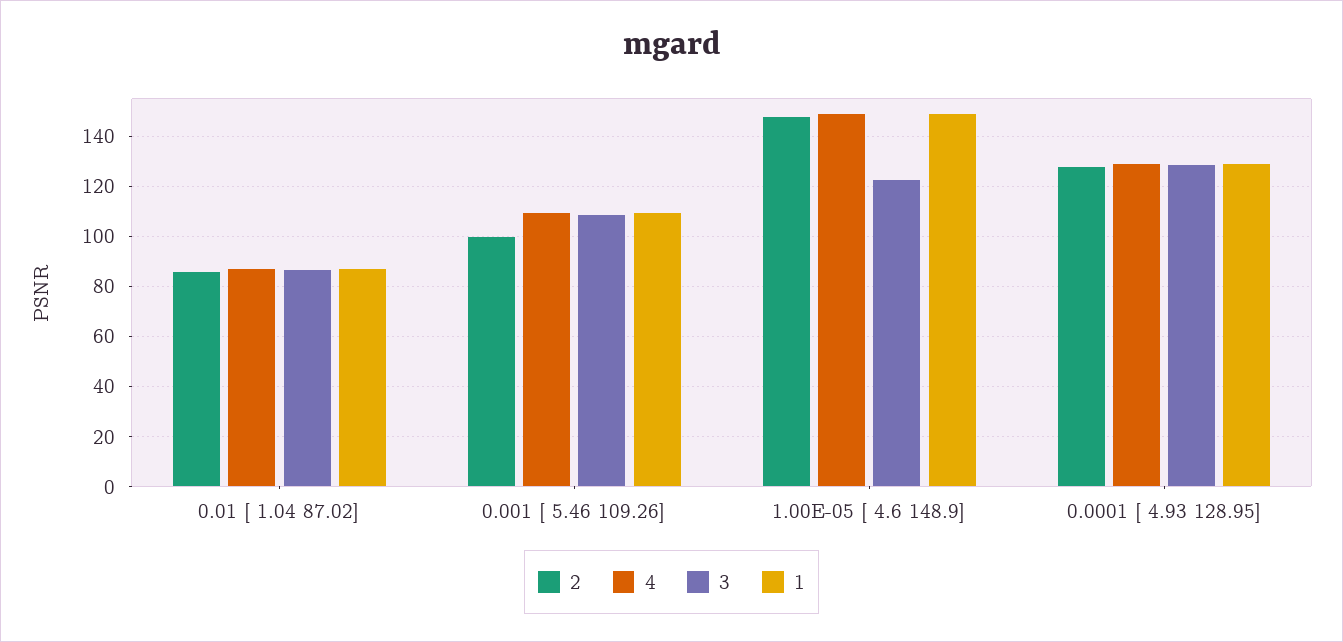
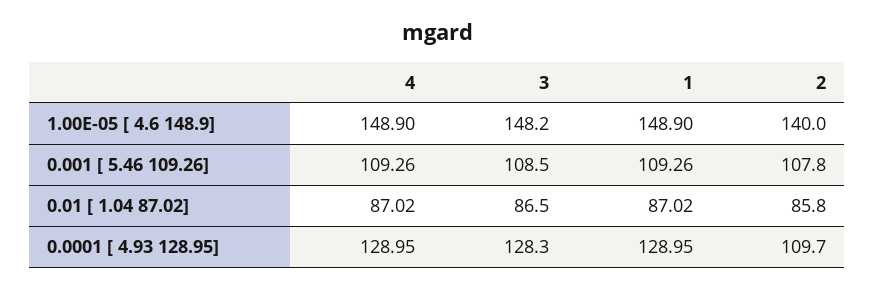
  {
    "2": {
      "0.01 [ 1.04 87.02]": 85.8,
-     "0.001 [ 5.46 109.26]": 100,
+     "0.001 [ 5.46 109.26]": 107.8,
-     "1.00E-05 [ 4.6 148.9]": 147.5,
+     "1.00E-05 [ 4.6 148.9]": 140,
-     "0.0001 [ 4.93 128.95]": 127.5
+     "0.0001 [ 4.93 128.95]": 109.7
    },
    "4": {
      "0.01 [ 1.04 87.02]": 87.02,
      "0.001 [ 5.46 109.26]": 109.26,
      "1.00E-05 [ 4.6 148.9]": 148.9,
      "0.0001 [ 4.93 128.95]": 128.95
    },
    "3": {
      "0.01 [ 1.04 87.02]": 86.5,
      "0.001 [ 5.46 109.26]": 108.5,
-     "1.00E-05 [ 4.6 148.9]": 122.5,
+     "1.00E-05 [ 4.6 148.9]": 148.2,
      "0.0001 [ 4.93 128.95]": 128.3
    },
    "1": {
      "0.01 [ 1.04 87.02]": 87.02,
      "0.001 [ 5.46 109.26]": 109.26,
      "1.00E-05 [ 4.6 148.9]": 148.9,
      "0.0001 [ 4.93 128.95]": 128.95
    }
  }

